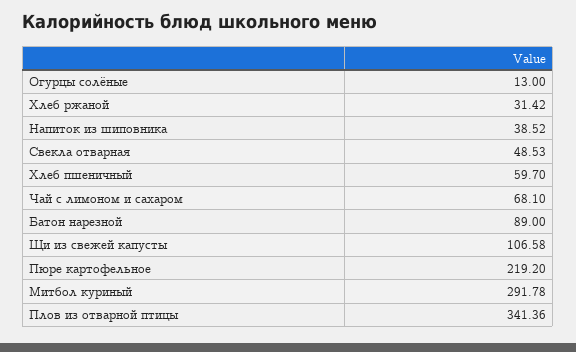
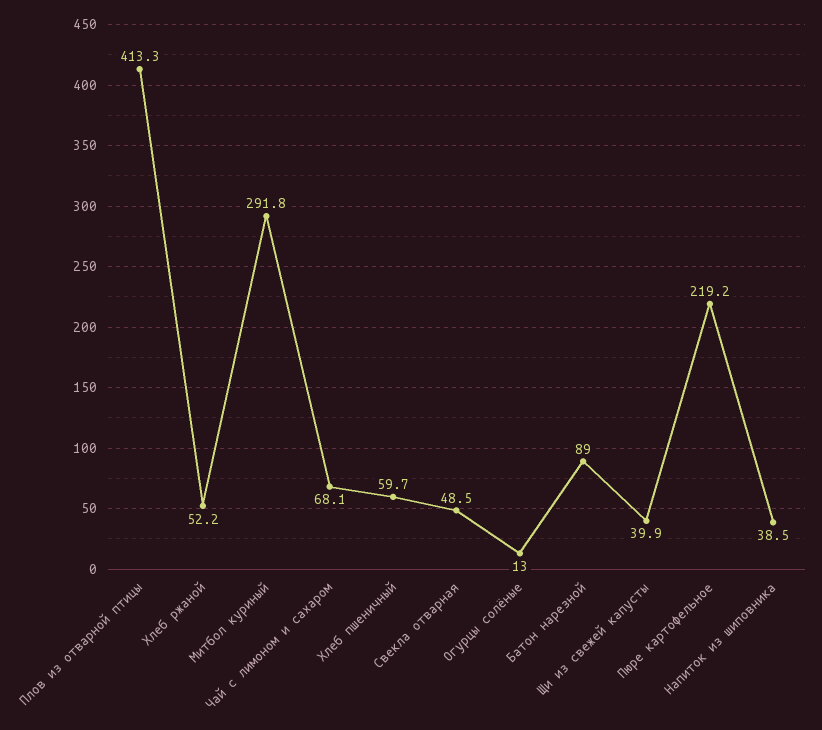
  {
    "Огурцы солёные": 13,
-   "Хлеб ржаной": 31.42,
+   "Хлеб ржаной": 52.2,
    "Напиток из шиповника": 38.52,
    "Свекла отварная": 48.53,
    "Хлеб пшеничный": 59.7,
    "Чай с лимоном и сахаром": 68.1,
    "Батон нарезной": 89,
-   "Щи из свежей капусты": 106.58,
+   "Щи из свежей капусты": 39.9,
    "Пюре картофельное": 219.2,
    "Митбол куриный": 291.78,
-   "Плов из отварной птицы": 341.36
+   "Плов из отварной птицы": 413.3
  }

